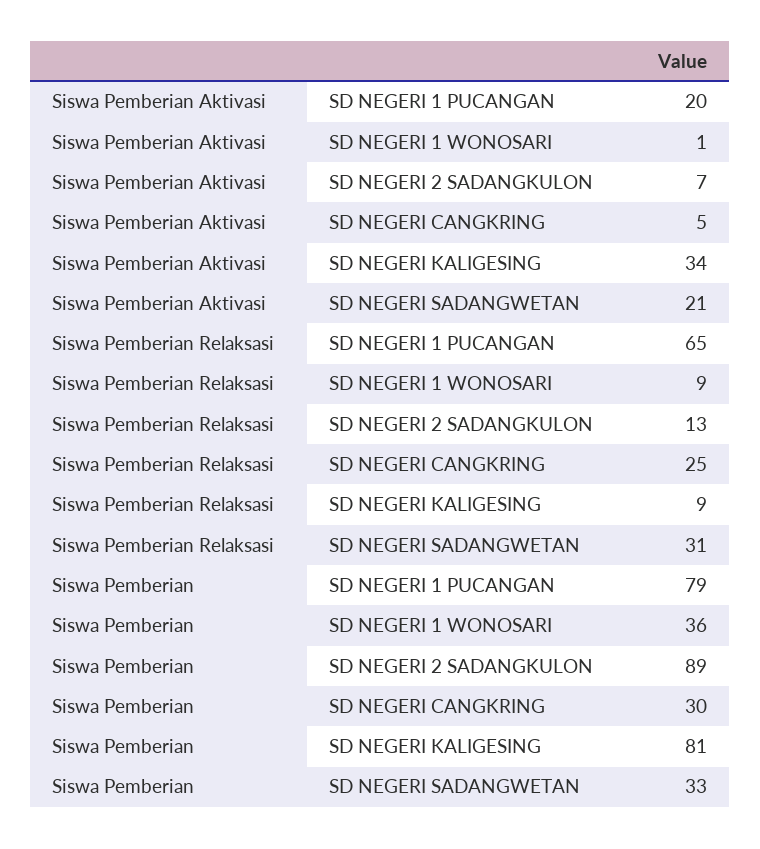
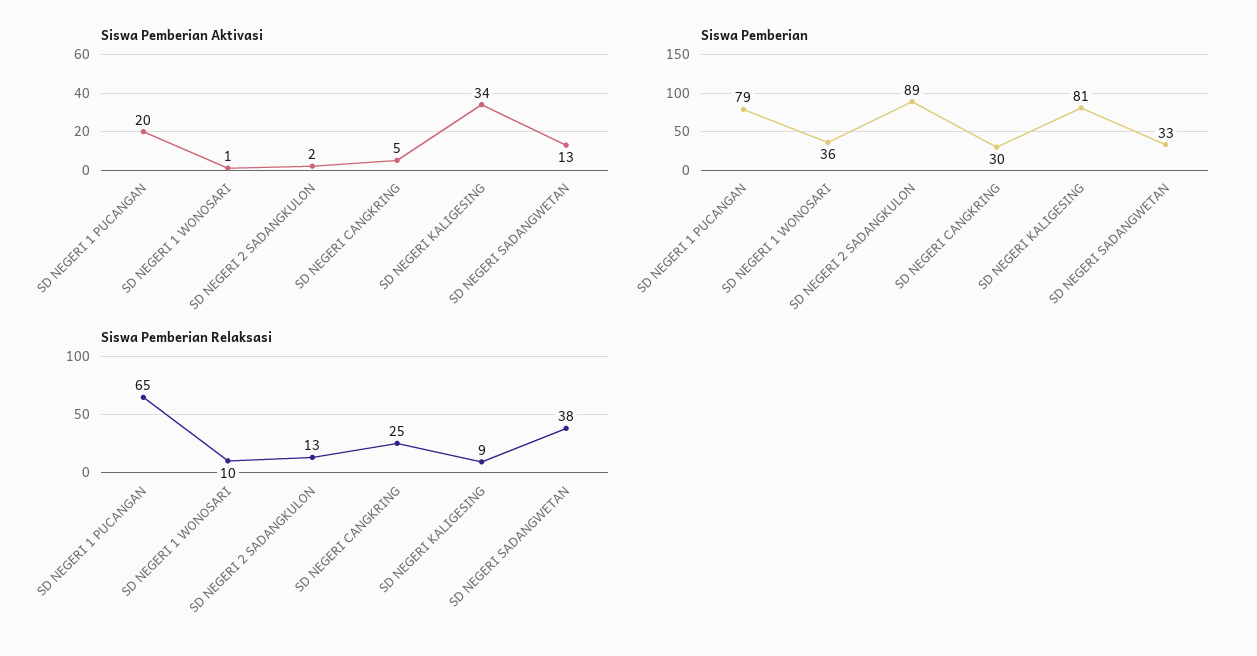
  {
    "Siswa Pemberian Aktivasi": {
      "SD NEGERI 1 PUCANGAN": 20,
      "SD NEGERI 1 WONOSARI": 1,
-     "SD NEGERI 2 SADANGKULON": 7,
+     "SD NEGERI 2 SADANGKULON": 2,
      "SD NEGERI CANGKRING": 5,
      "SD NEGERI KALIGESING": 34,
-     "SD NEGERI SADANGWETAN": 21
+     "SD NEGERI SADANGWETAN": 13
    },
    "Siswa Pemberian Relaksasi": {
      "SD NEGERI 1 PUCANGAN": 65,
-     "SD NEGERI 1 WONOSARI": 9,
+     "SD NEGERI 1 WONOSARI": 10,
      "SD NEGERI 2 SADANGKULON": 13,
      "SD NEGERI CANGKRING": 25,
      "SD NEGERI KALIGESING": 9,
-     "SD NEGERI SADANGWETAN": 31
+     "SD NEGERI SADANGWETAN": 38
    },
    "Siswa Pemberian": {
      "SD NEGERI 1 PUCANGAN": 79,
      "SD NEGERI 1 WONOSARI": 36,
      "SD NEGERI 2 SADANGKULON": 89,
      "SD NEGERI CANGKRING": 30,
      "SD NEGERI KALIGESING": 81,
      "SD NEGERI SADANGWETAN": 33
    }
  }

